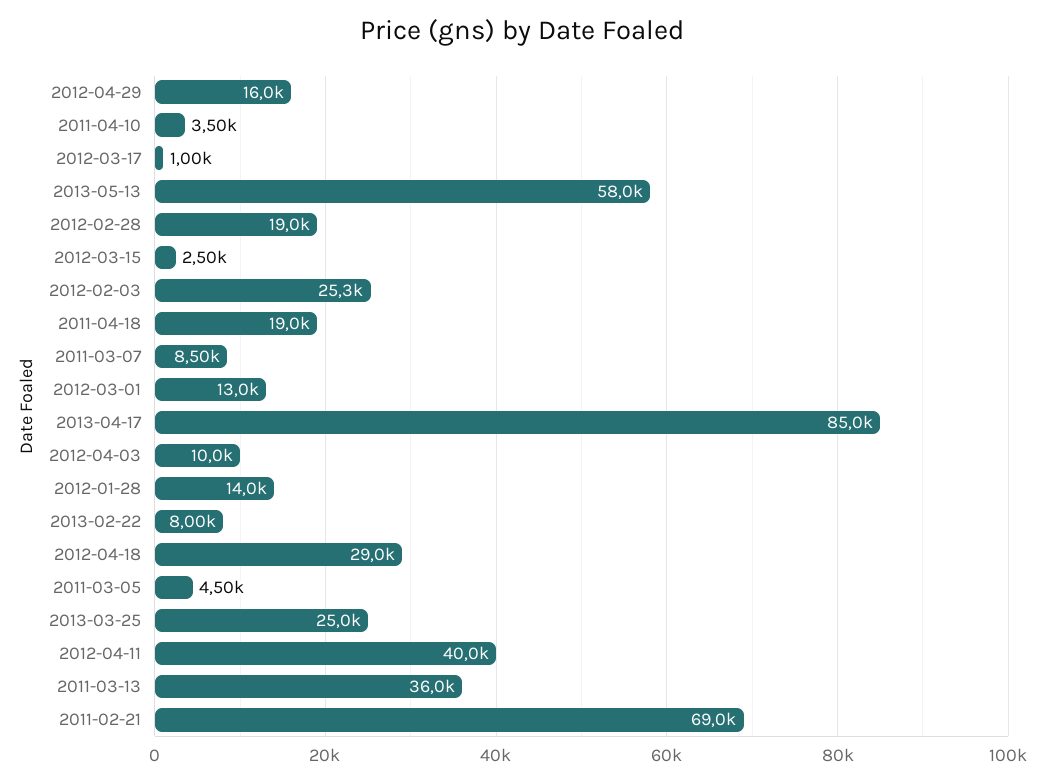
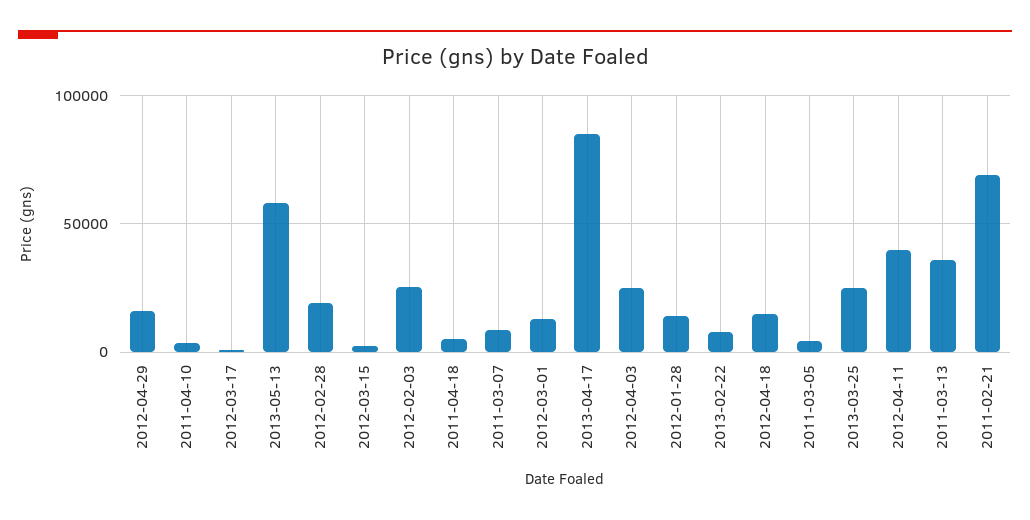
  {
    "2012-04-29": 16000,
    "2011-04-10": 3500,
    "2012-03-17": 1000,
    "2013-05-13": 58000,
    "2012-02-28": 19000,
    "2012-03-15": 2500,
    "2012-02-03": 25300,
-   "2011-04-18": 19000,
+   "2011-04-18": 5000,
    "2011-03-07": 8500,
    "2012-03-01": 13000,
    "2013-04-17": 85000,
-   "2012-04-03": 10000,
+   "2012-04-03": 25000,
    "2012-01-28": 14000,
    "2013-02-22": 8000,
-   "2012-04-18": 29000,
+   "2012-04-18": 15000,
    "2011-03-05": 4500,
    "2013-03-25": 25000,
    "2012-04-11": 40000,
    "2011-03-13": 36000,
    "2011-02-21": 69000
  }

